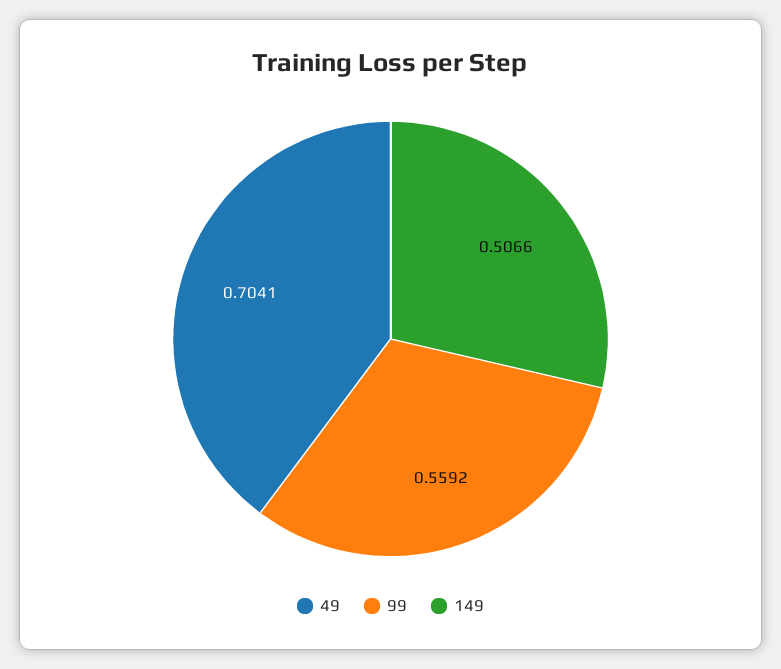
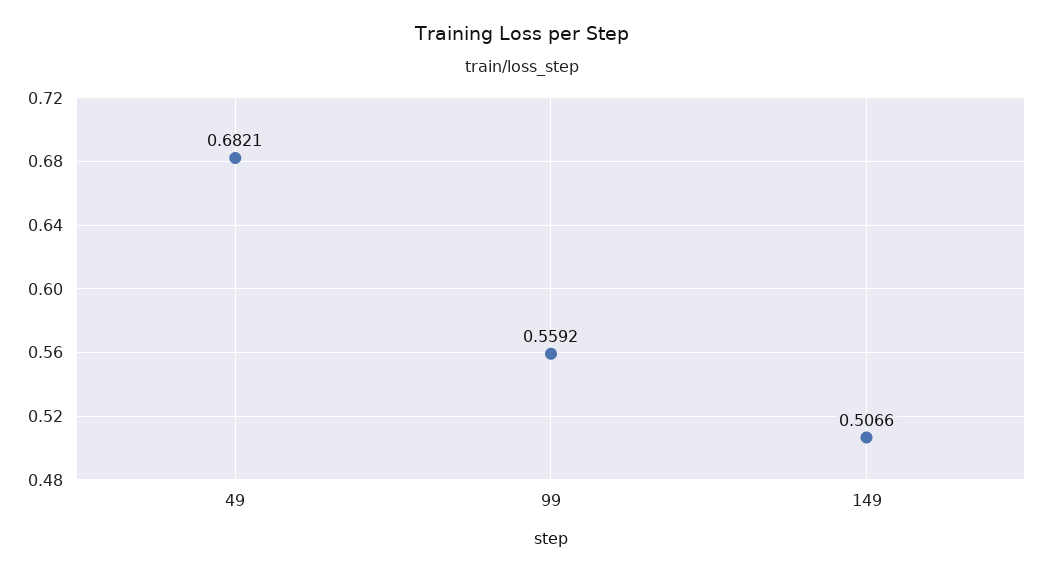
  {
-   "49": 0.7041,
+   "49": 0.6821,
    "99": 0.5592,
    "149": 0.5066
  }

